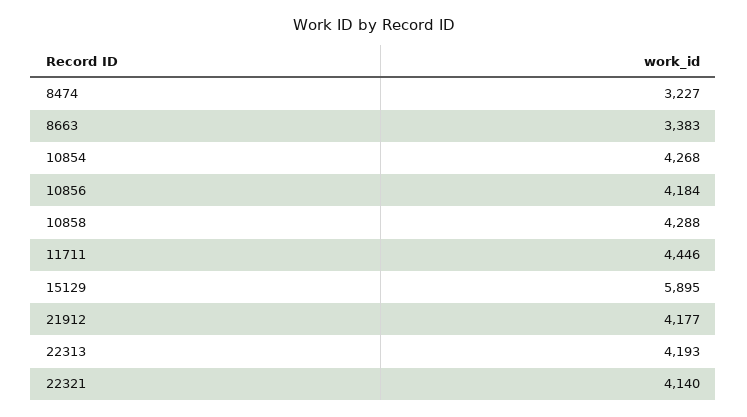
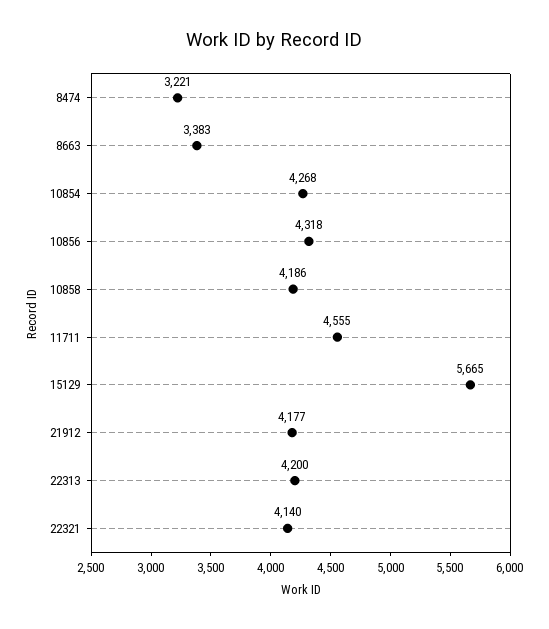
  {
-   "8474": 3227,
+   "8474": 3221,
    "8663": 3383,
    "10854": 4268,
-   "10856": 4184,
+   "10856": 4318,
-   "10858": 4288,
+   "10858": 4186,
-   "11711": 4446,
+   "11711": 4555,
-   "15129": 5895,
+   "15129": 5665,
    "21912": 4177,
-   "22313": 4193,
+   "22313": 4200,
    "22321": 4140
  }

